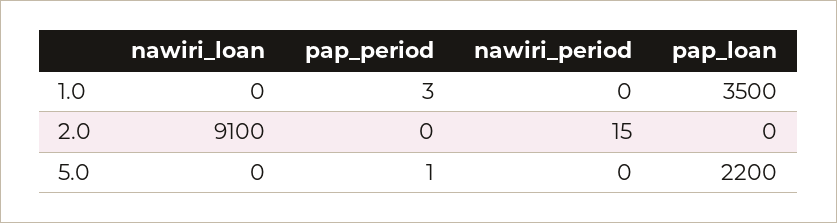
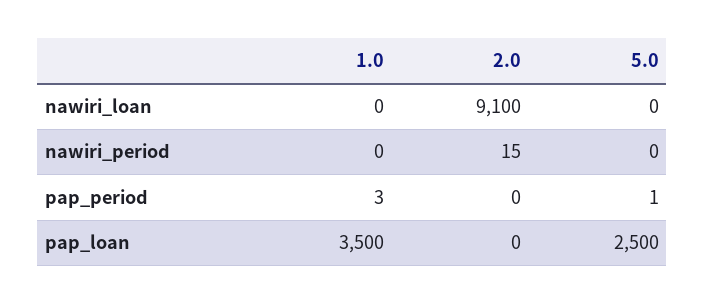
  {
    "nawiri_loan": {
      "1.0": 0,
      "2.0": 9100,
      "5.0": 0
    },
    "pap_period": {
      "1.0": 3,
      "2.0": 0,
      "5.0": 1
    },
    "nawiri_period": {
      "1.0": 0,
      "2.0": 15,
      "5.0": 0
    },
    "pap_loan": {
      "1.0": 3500,
      "2.0": 0,
-     "5.0": 2200
+     "5.0": 2500
    }
  }

